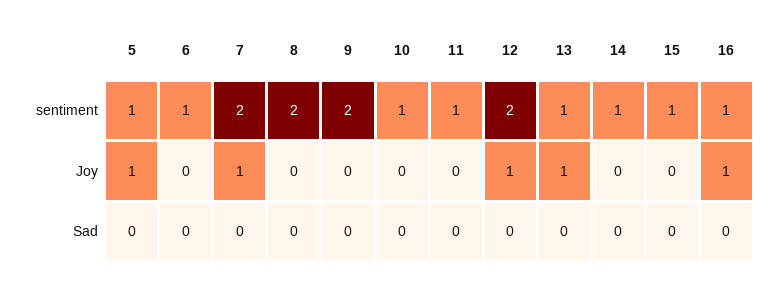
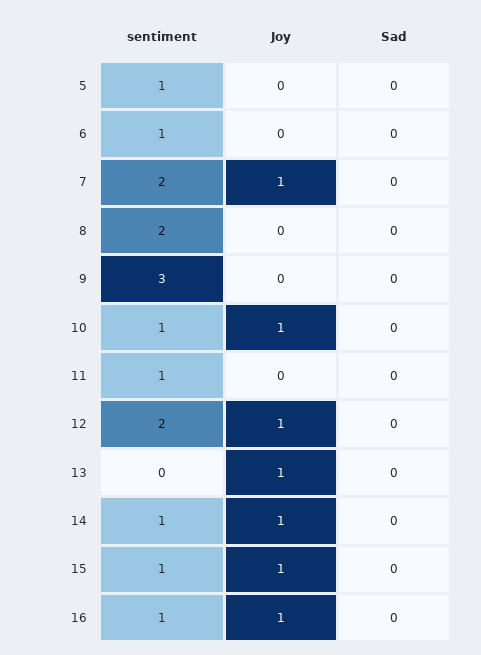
  {
    "5": {
      "sentiment": 1,
-     "Joy": 1,
+     "Joy": 0,
      "Sad": 0
    },
    "6": {
      "sentiment": 1,
      "Joy": 0,
      "Sad": 0
    },
    "7": {
      "sentiment": 2,
      "Joy": 1,
      "Sad": 0
    },
    "8": {
      "sentiment": 2,
      "Joy": 0,
      "Sad": 0
    },
    "9": {
-     "sentiment": 2,
+     "sentiment": 3,
      "Joy": 0,
      "Sad": 0
    },
    "10": {
      "sentiment": 1,
-     "Joy": 0,
+     "Joy": 1,
      "Sad": 0
    },
    "11": {
      "sentiment": 1,
      "Joy": 0,
      "Sad": 0
    },
    "12": {
      "sentiment": 2,
      "Joy": 1,
      "Sad": 0
    },
    "13": {
-     "sentiment": 1,
+     "sentiment": 0,
      "Joy": 1,
      "Sad": 0
    },
    "14": {
      "sentiment": 1,
-     "Joy": 0,
+     "Joy": 1,
      "Sad": 0
    },
    "15": {
      "sentiment": 1,
-     "Joy": 0,
+     "Joy": 1,
      "Sad": 0
    },
    "16": {
      "sentiment": 1,
      "Joy": 1,
      "Sad": 0
    }
  }

